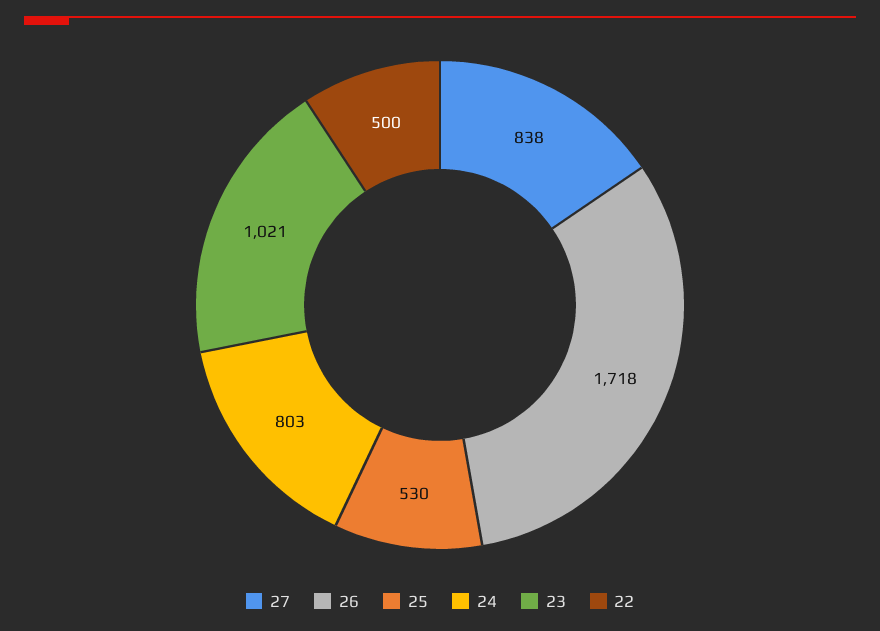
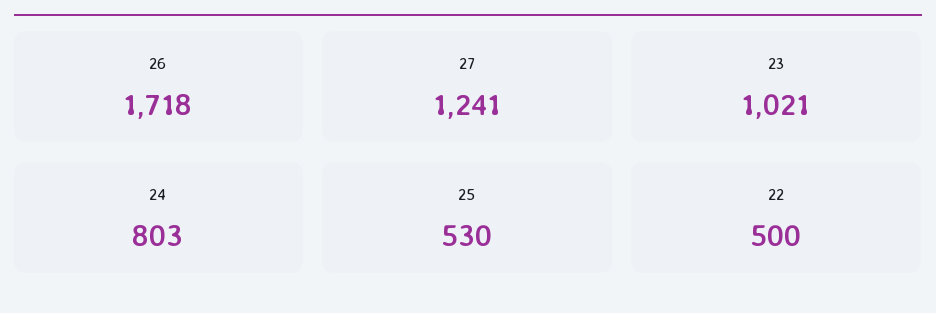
  {
-   "27": 838,
+   "27": 1241,
    "26": 1718,
    "25": 530,
    "24": 803,
    "23": 1021,
    "22": 500
  }

